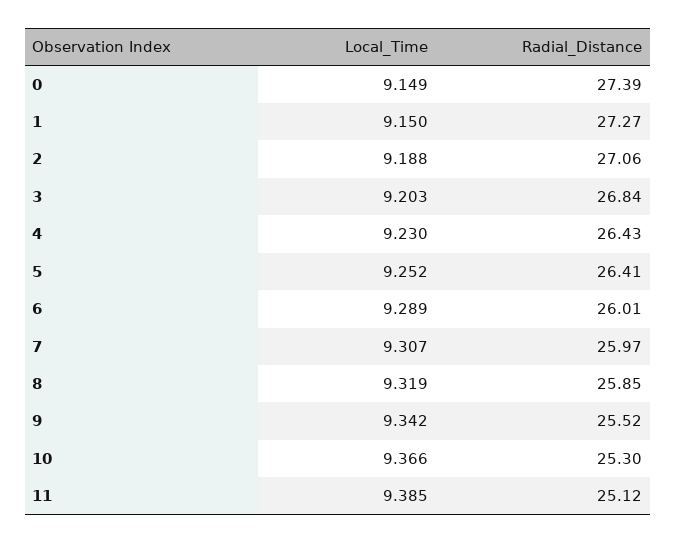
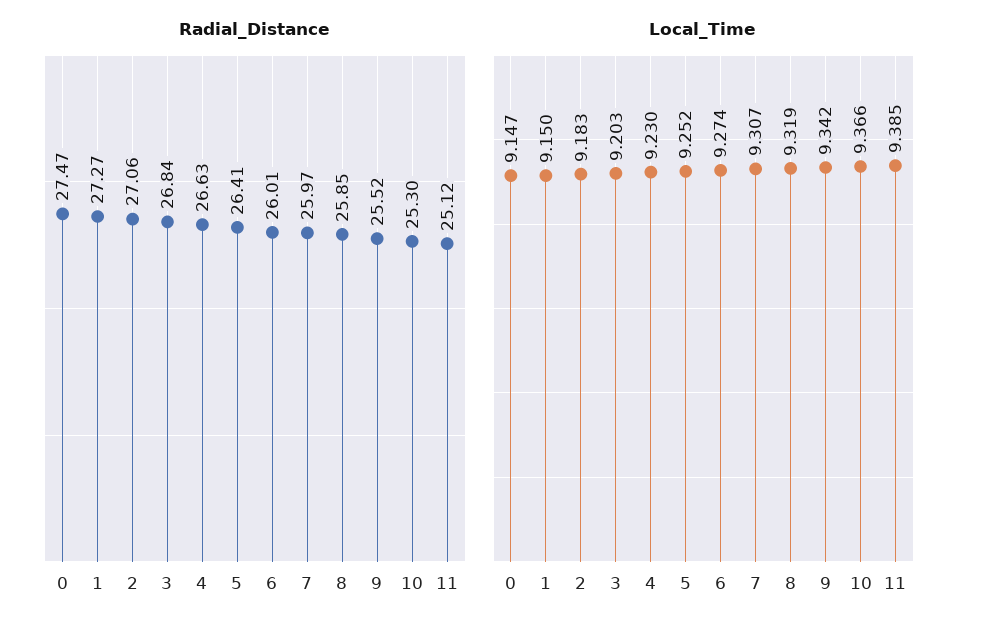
  {
    "Local_Time": {
-     "0": 9.149,
+     "0": 9.147,
      "1": 9.15,
-     "2": 9.188,
+     "2": 9.183,
      "3": 9.203,
      "4": 9.23,
      "5": 9.252,
-     "6": 9.289,
+     "6": 9.274,
      "7": 9.307,
      "8": 9.319,
      "9": 9.342,
      "10": 9.366,
      "11": 9.385
    },
    "Radial_Distance": {
-     "0": 27.39,
+     "0": 27.47,
      "1": 27.27,
      "2": 27.06,
      "3": 26.84,
-     "4": 26.43,
+     "4": 26.63,
      "5": 26.41,
      "6": 26.01,
      "7": 25.97,
      "8": 25.85,
      "9": 25.52,
      "10": 25.3,
      "11": 25.12
    }
  }

